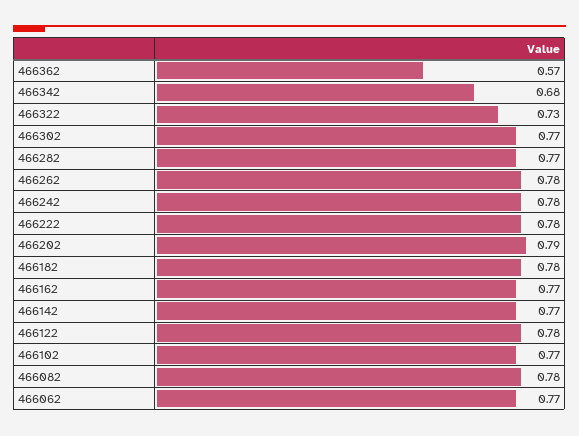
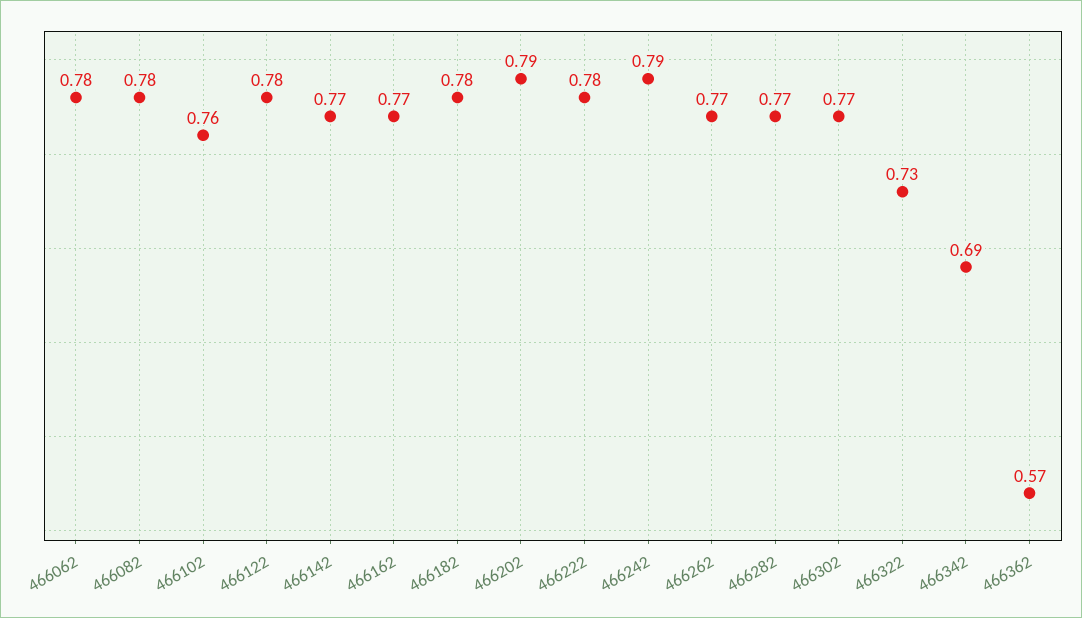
  {
    "466362": 0.57,
-   "466342": 0.68,
+   "466342": 0.69,
    "466322": 0.73,
    "466302": 0.77,
    "466282": 0.77,
-   "466262": 0.78,
+   "466262": 0.77,
-   "466242": 0.78,
+   "466242": 0.79,
    "466222": 0.78,
    "466202": 0.79,
    "466182": 0.78,
    "466162": 0.77,
    "466142": 0.77,
    "466122": 0.78,
-   "466102": 0.77,
+   "466102": 0.76,
    "466082": 0.78,
-   "466062": 0.77
+   "466062": 0.78
  }

